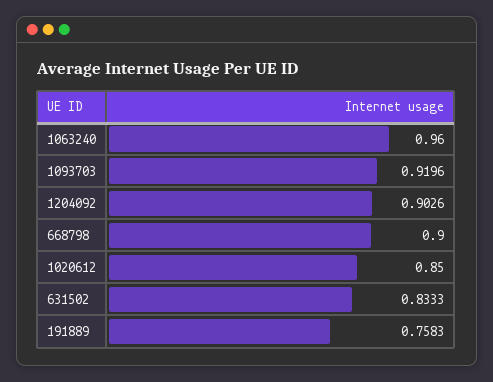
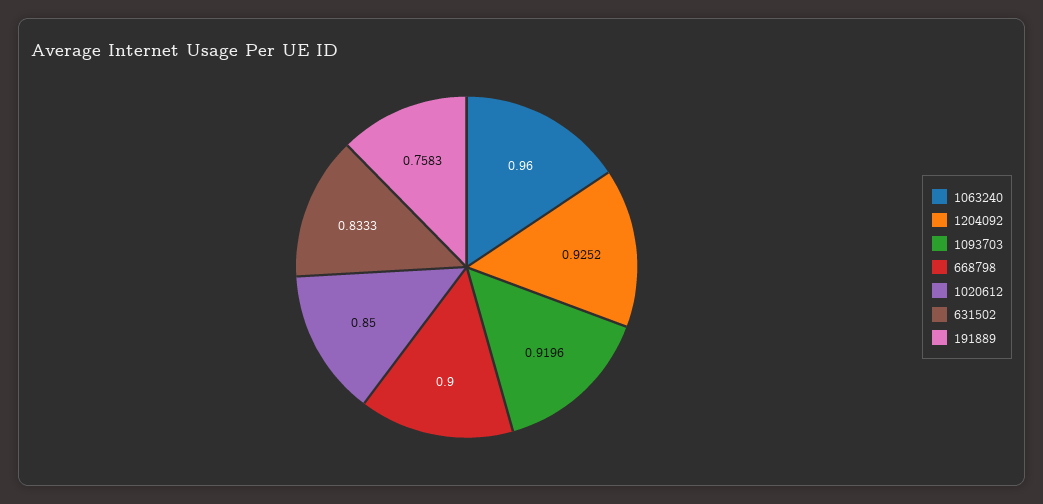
  {
    "1063240": 0.96,
    "1093703": 0.9196,
-   "1204092": 0.9026,
+   "1204092": 0.9252,
    "668798": 0.9,
    "1020612": 0.85,
    "631502": 0.8333,
    "191889": 0.7583
  }

